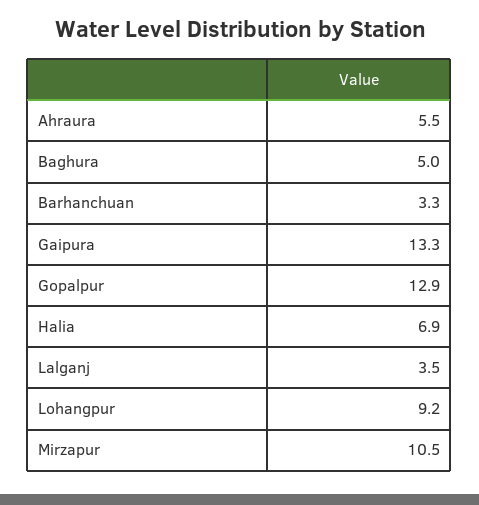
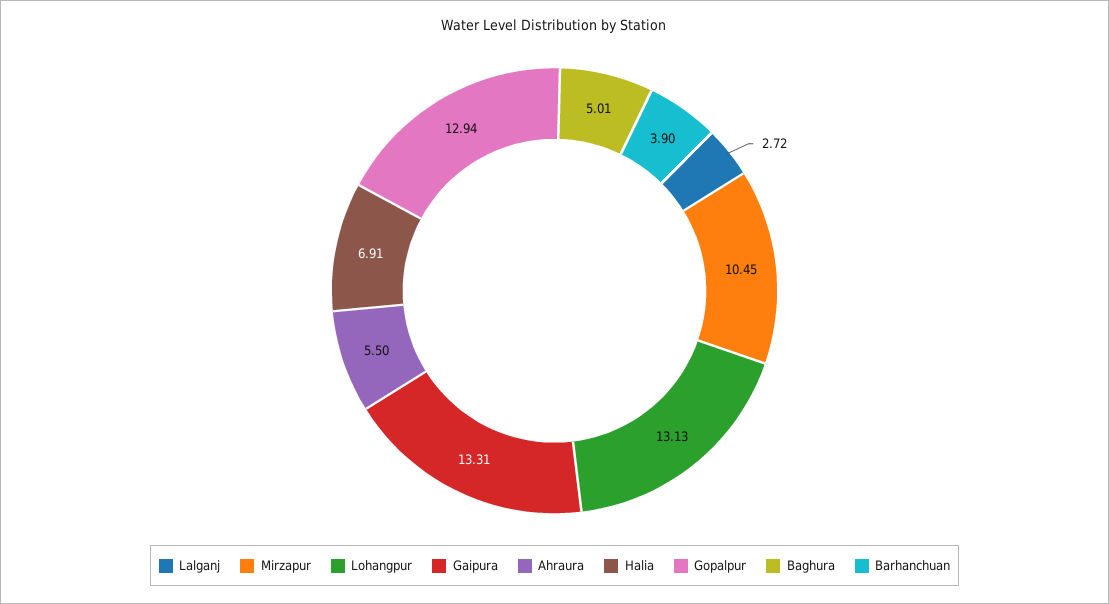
  {
    "Ahraura": 5.5,
    "Baghura": 5.01,
-   "Barhanchuan": 3.3,
+   "Barhanchuan": 3.9,
    "Gaipura": 13.31,
    "Gopalpur": 12.94,
    "Halia": 6.91,
-   "Lalganj": 3.5,
+   "Lalganj": 2.72,
-   "Lohangpur": 9.2,
+   "Lohangpur": 13.13,
    "Mirzapur": 10.45
  }

